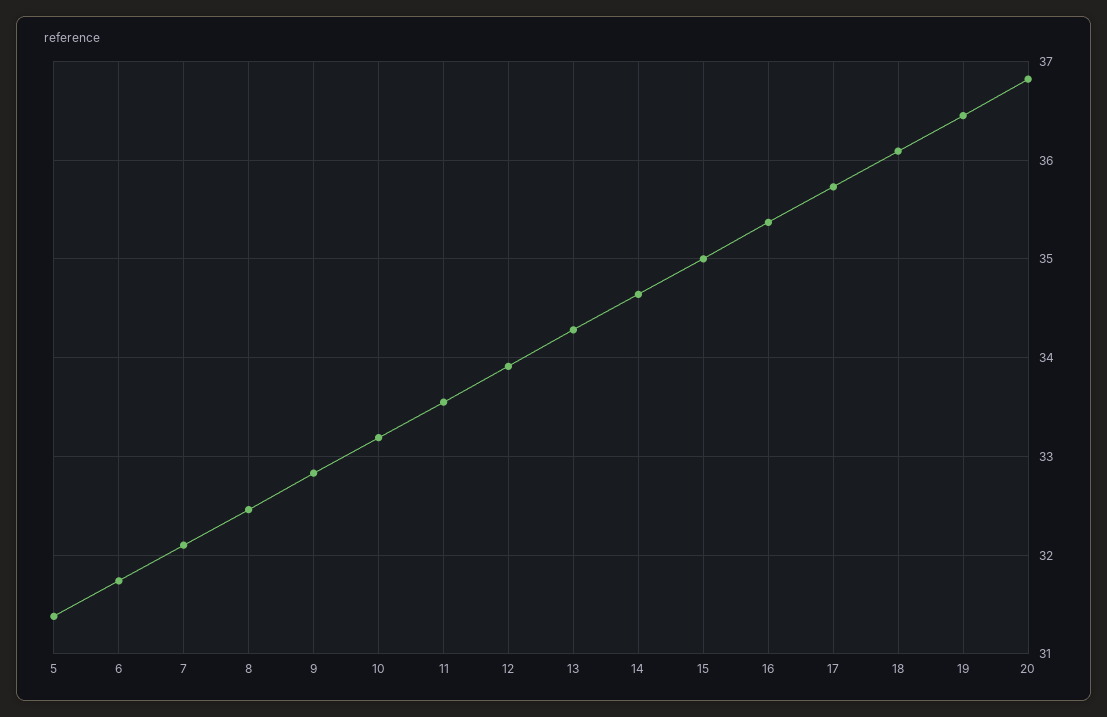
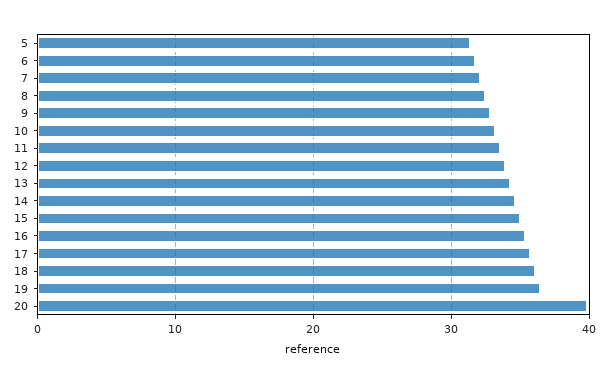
  {
    "5": 31.4,
    "6": 31.7,
    "7": 32.1,
    "8": 32.5,
    "9": 32.8,
    "10": 33.2,
    "11": 33.6,
    "12": 33.9,
    "13": 34.3,
    "14": 34.6,
    "15": 35,
    "16": 35.4,
    "17": 35.7,
    "18": 36.1,
    "19": 36.5,
-   "20": 36.8
+   "20": 40
  }

